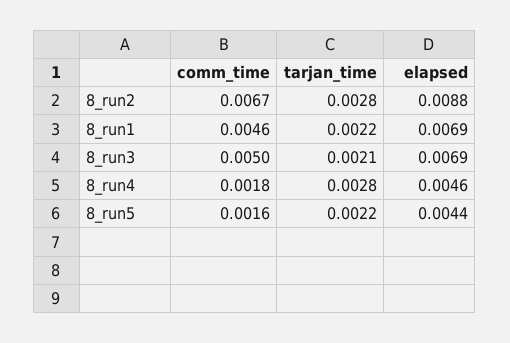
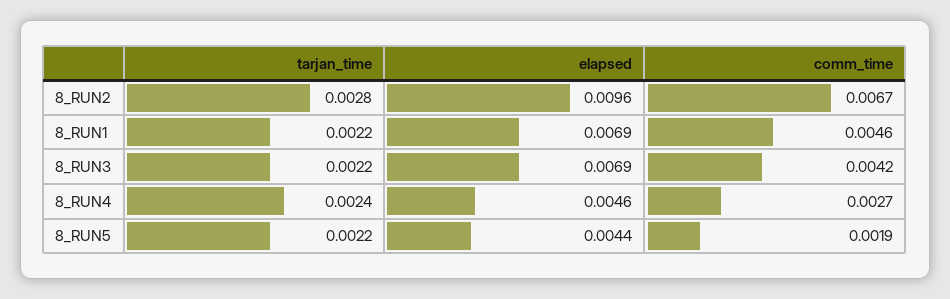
  {
    "comm_time": {
      "8_run2": 0.0067,
      "8_run1": 0.0046,
-     "8_run3": 0.005,
+     "8_run3": 0.0042,
-     "8_run4": 0.0018,
+     "8_run4": 0.0027,
-     "8_run5": 0.0016
+     "8_run5": 0.0019
    },
    "tarjan_time": {
      "8_run2": 0.0028,
      "8_run1": 0.0022,
-     "8_run3": 0.0021,
+     "8_run3": 0.0022,
-     "8_run4": 0.0028,
+     "8_run4": 0.0024,
      "8_run5": 0.0022
    },
    "elapsed": {
-     "8_run2": 0.0088,
+     "8_run2": 0.0096,
      "8_run1": 0.0069,
      "8_run3": 0.0069,
      "8_run4": 0.0046,
      "8_run5": 0.0044
    }
  }

